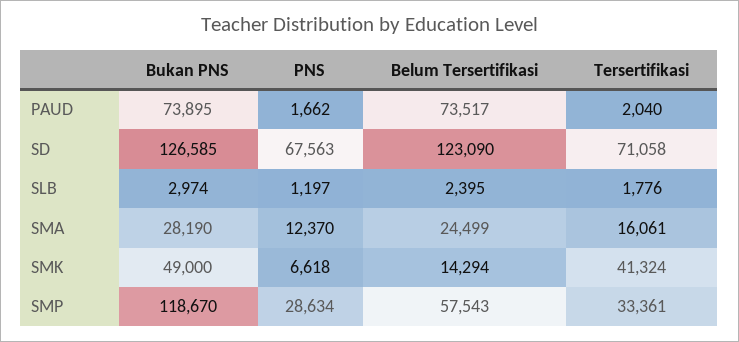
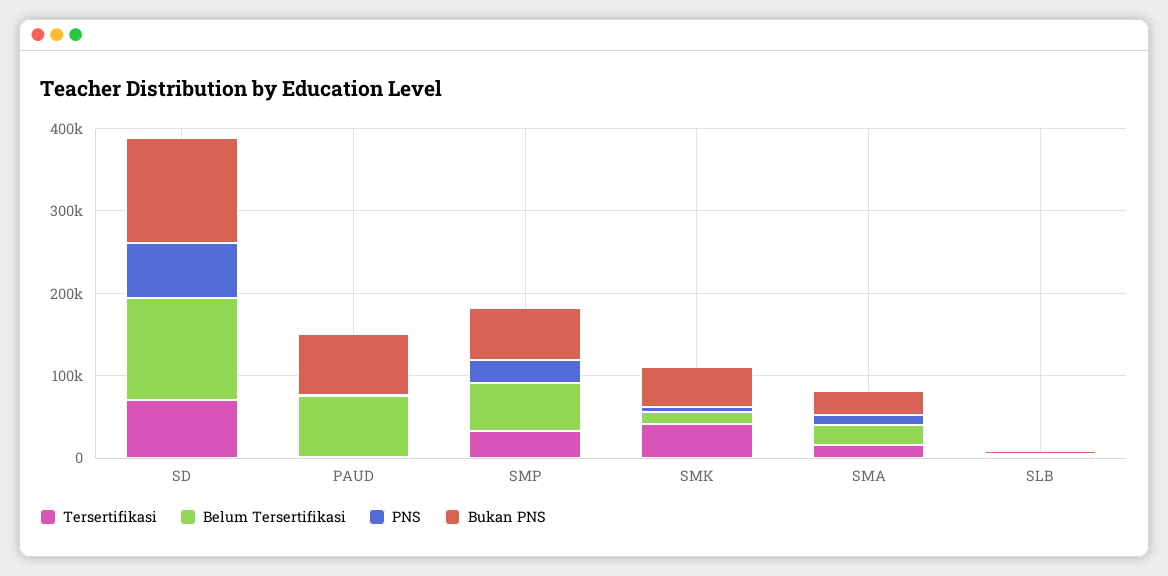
  {
    "Bukan PNS": {
      "PAUD": 73895,
      "SD": 126585,
      "SLB": 2974,
      "SMA": 28190,
      "SMK": 49000,
-     "SMP": 118670
+     "SMP": 60000
    },
    "PNS": {
      "PAUD": 1662,
      "SD": 67563,
      "SLB": 1197,
      "SMA": 12370,
      "SMK": 6618,
      "SMP": 28634
    },
    "Belum Tersertifikasi": {
      "PAUD": 73517,
      "SD": 123090,
      "SLB": 2395,
      "SMA": 24499,
      "SMK": 14294,
      "SMP": 57543
    },
    "Tersertifikasi": {
      "PAUD": 2040,
      "SD": 71058,
      "SLB": 1776,
      "SMA": 16061,
      "SMK": 41324,
      "SMP": 33361
    }
  }

